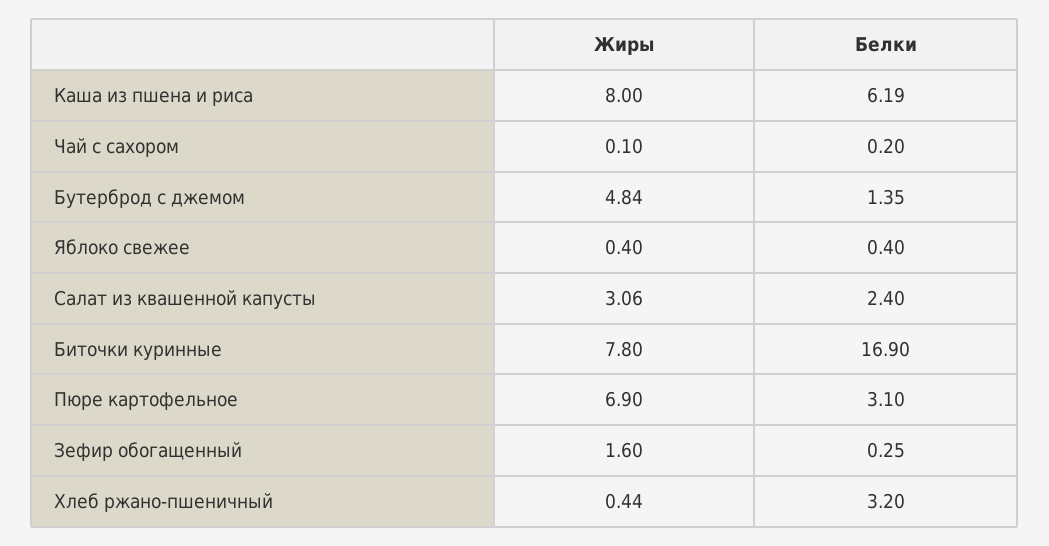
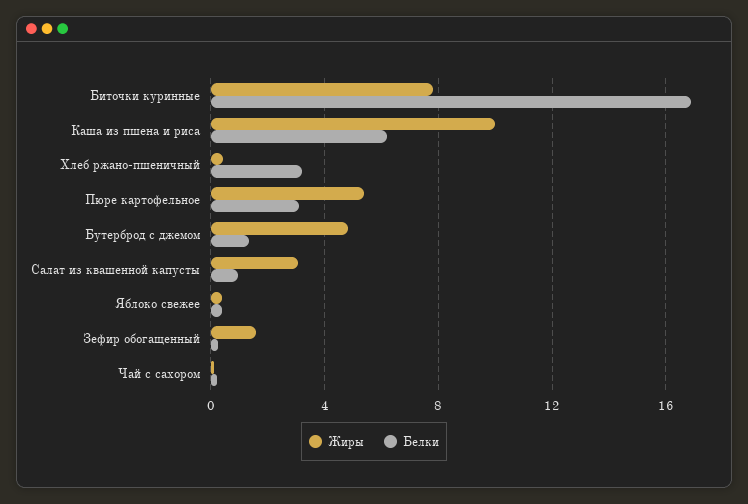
  {
    "Жиры": {
-     "Каша из пшена и риса": 8,
+     "Каша из пшена и риса": 10,
      "Чай с сахором": 0.1,
      "Бутерброд с джемом": 4.84,
      "Яблоко свежее": 0.4,
      "Салат из квашенной капусты": 3.06,
      "Биточки куринные": 7.8,
-     "Пюре картофельное": 6.9,
+     "Пюре картофельное": 5.5,
      "Зефир обогащенный": 1.6,
      "Хлеб ржано-пшеничный": 0.44
    },
    "Белки": {
      "Каша из пшена и риса": 6.19,
      "Чай с сахором": 0.2,
      "Бутерброд с джемом": 1.35,
      "Яблоко свежее": 0.4,
-     "Салат из квашенной капусты": 2.4,
+     "Салат из квашенной капусты": 1,
      "Биточки куринные": 16.9,
      "Пюре картофельное": 3.1,
      "Зефир обогащенный": 0.25,
      "Хлеб ржано-пшеничный": 3.2
    }
  }

